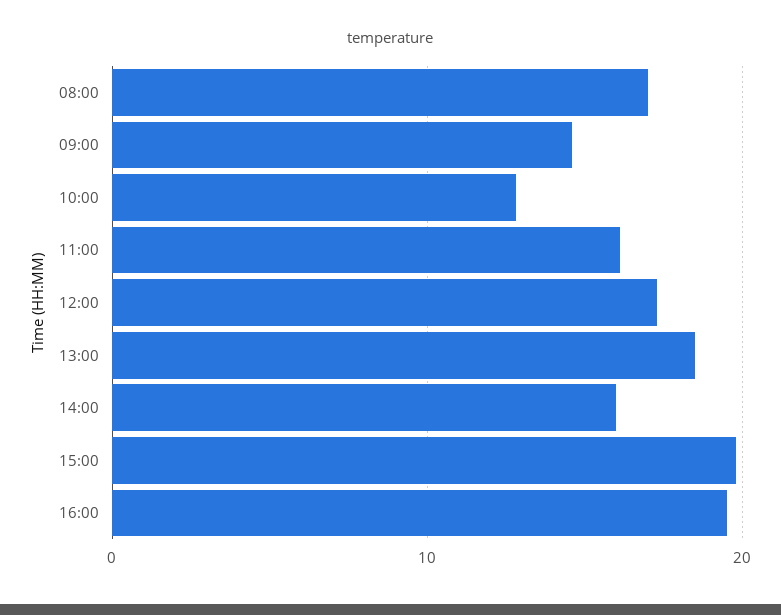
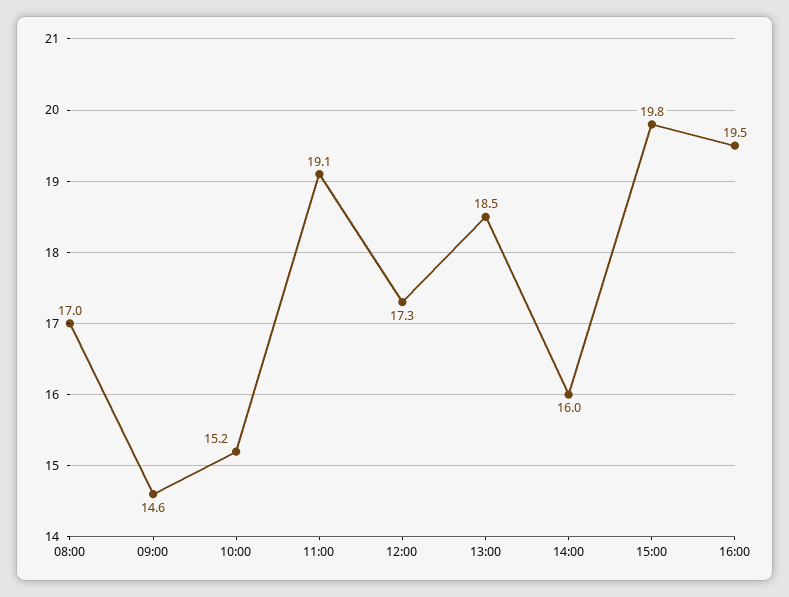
  {
    "08:00": 17,
    "09:00": 14.6,
-   "10:00": 13,
+   "10:00": 15.2,
-   "11:00": 16,
+   "11:00": 19.1,
    "12:00": 17.3,
    "13:00": 18.5,
    "14:00": 16,
    "15:00": 19.8,
    "16:00": 19.5
  }

